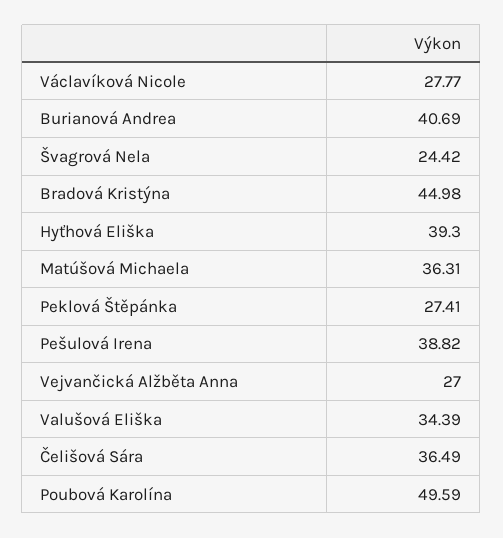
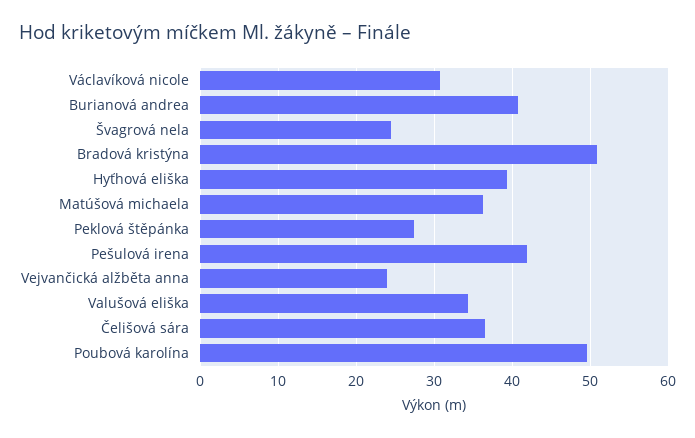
  {
-   "Václavíková Nicole": 27.77,
+   "Václavíková Nicole": 31,
    "Burianová Andrea": 40.69,
    "Švagrová Nela": 24.42,
-   "Bradová Kristýna": 44.98,
+   "Bradová Kristýna": 51,
    "Hyťhová Eliška": 39.3,
    "Matúšová Michaela": 36.31,
    "Peklová Štěpánka": 27.41,
-   "Pešulová Irena": 38.82,
+   "Pešulová Irena": 42,
-   "Vejvančická Alžběta Anna": 27,
+   "Vejvančická Alžběta Anna": 24,
    "Valušová Eliška": 34.39,
    "Čelišová Sára": 36.49,
    "Poubová Karolína": 49.59
  }

